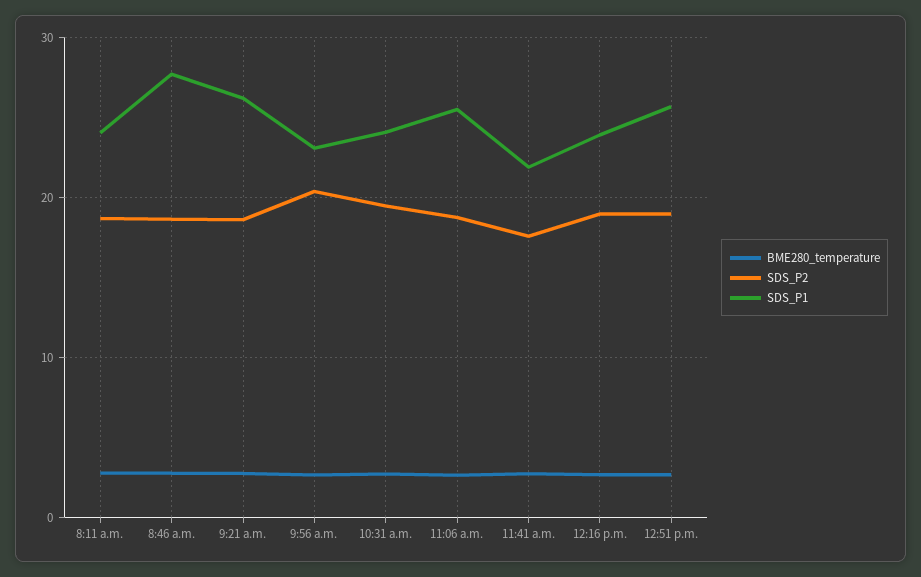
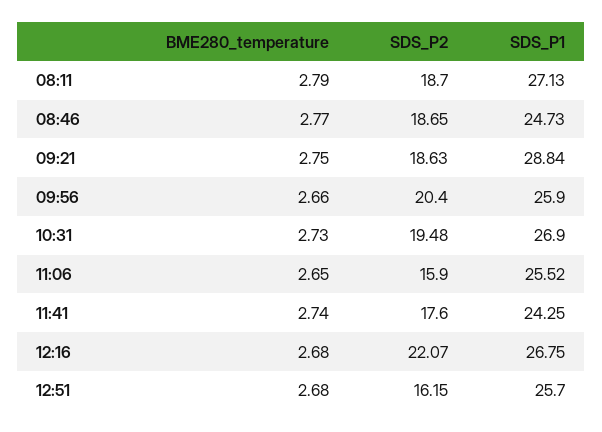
  {
    "BME280_temperature": {
      "8:11 a.m.": 2.79,
      "8:46 a.m.": 2.77,
      "9:21 a.m.": 2.75,
      "9:56 a.m.": 2.66,
      "10:31 a.m.": 2.73,
      "11:06 a.m.": 2.65,
      "11:41 a.m.": 2.74,
      "12:16 p.m.": 2.68,
      "12:51 p.m.": 2.68
    },
    "SDS_P2": {
      "8:11 a.m.": 18.7,
      "8:46 a.m.": 18.65,
      "9:21 a.m.": 18.63,
      "9:56 a.m.": 20.4,
      "10:31 a.m.": 19.48,
-     "11:06 a.m.": 19,
+     "11:06 a.m.": 15.9,
      "11:41 a.m.": 17.6,
-     "12:16 p.m.": 19,
+     "12:16 p.m.": 22.07,
-     "12:51 p.m.": 19
+     "12:51 p.m.": 16.15
    },
    "SDS_P1": {
-     "8:11 a.m.": 24,
+     "8:11 a.m.": 27.13,
-     "8:46 a.m.": 28,
+     "8:46 a.m.": 24.73,
-     "9:21 a.m.": 26,
+     "9:21 a.m.": 28.84,
-     "9:56 a.m.": 23,
+     "9:56 a.m.": 25.9,
-     "10:31 a.m.": 24,
+     "10:31 a.m.": 26.9,
      "11:06 a.m.": 25.52,
-     "11:41 a.m.": 22,
+     "11:41 a.m.": 24.25,
-     "12:16 p.m.": 24,
+     "12:16 p.m.": 26.75,
      "12:51 p.m.": 25.7
    }
  }

